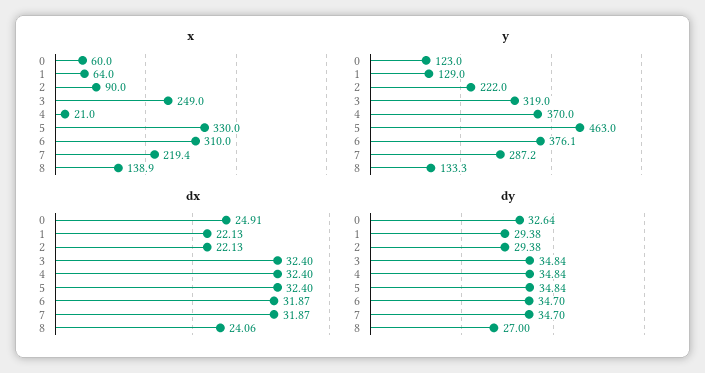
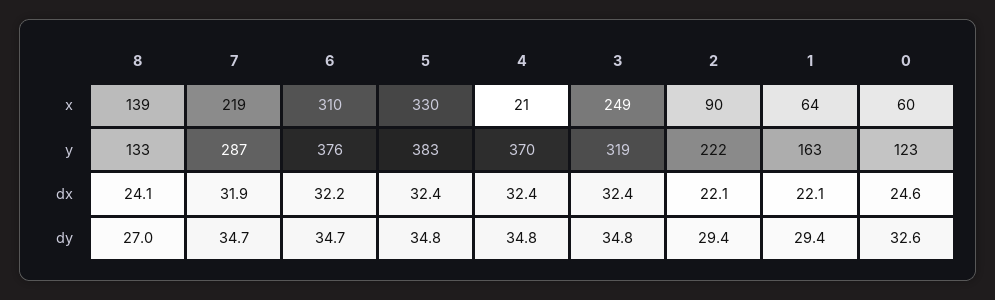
  {
    "x": {
      "0": 60,
      "1": 64,
      "2": 90,
      "3": 249,
      "4": 21,
      "5": 330,
      "6": 310,
      "7": 219.4,
      "8": 138.9
    },
    "y": {
      "0": 123,
-     "1": 129,
+     "1": 163,
      "2": 222,
      "3": 319,
      "4": 370,
-     "5": 463,
+     "5": 383,
      "6": 376.1,
      "7": 287.2,
      "8": 133.3
    },
    "dx": {
-     "0": 24.91,
+     "0": 24.6,
      "1": 22.13,
      "2": 22.13,
      "3": 32.4,
      "4": 32.4,
      "5": 32.4,
-     "6": 31.87,
+     "6": 32.2,
      "7": 31.87,
      "8": 24.06
    },
    "dy": {
      "0": 32.64,
      "1": 29.38,
      "2": 29.38,
      "3": 34.84,
      "4": 34.84,
      "5": 34.84,
      "6": 34.7,
      "7": 34.7,
      "8": 27
    }
  }

